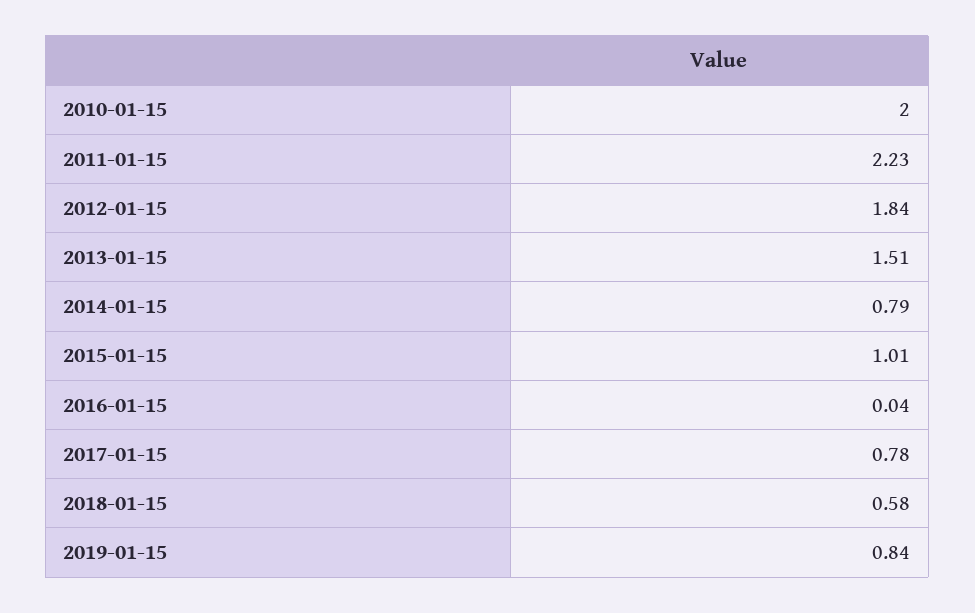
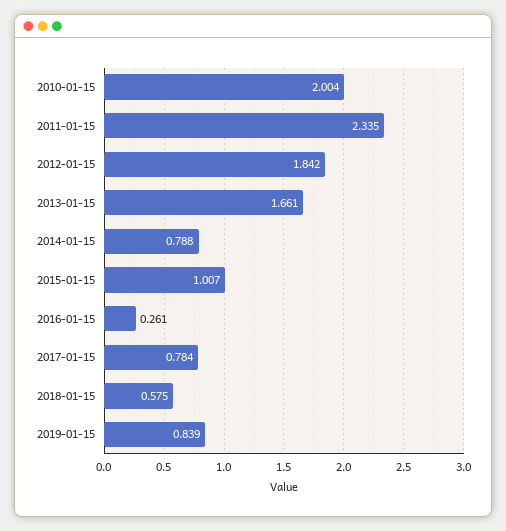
  {
    "2010-01-15": 2.004,
-   "2011-01-15": 2.23,
+   "2011-01-15": 2.335,
    "2012-01-15": 1.842,
-   "2013-01-15": 1.51,
+   "2013-01-15": 1.661,
    "2014-01-15": 0.788,
    "2015-01-15": 1.007,
-   "2016-01-15": 0.04,
+   "2016-01-15": 0.261,
    "2017-01-15": 0.784,
    "2018-01-15": 0.575,
    "2019-01-15": 0.839
  }

